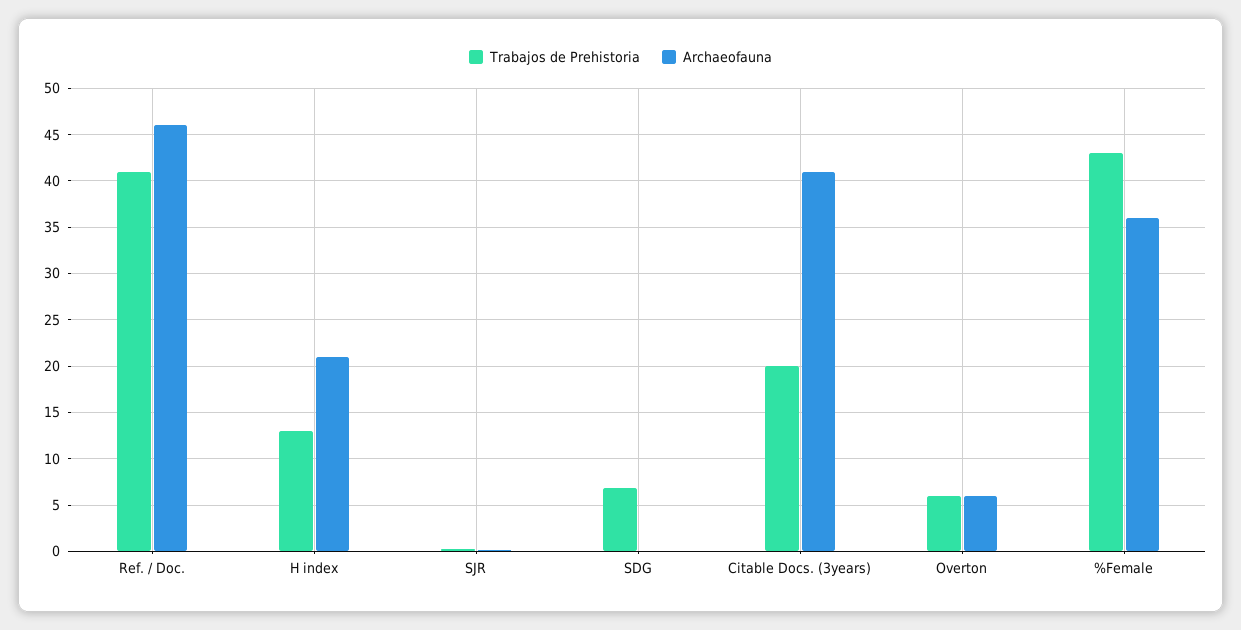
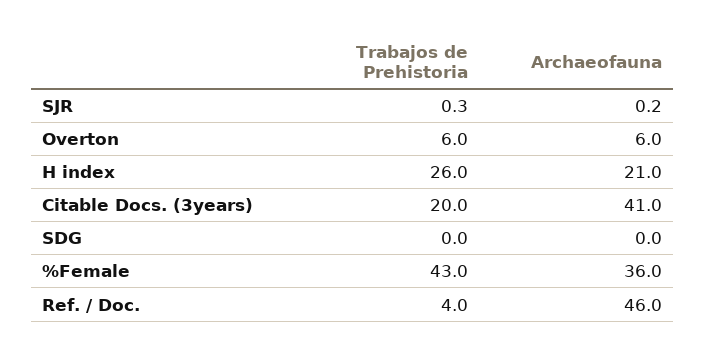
  {
    "Trabajos de Prehistoria": {
-     "Ref. / Doc.": 41,
+     "Ref. / Doc.": 4,
-     "H index": 13,
+     "H index": 26,
      "SJR": 0.3,
-     "SDG": 7,
+     "SDG": 0,
      "Citable Docs. (3years)": 20,
      "Overton": 6,
      "%Female": 43
    },
    "Archaeofauna": {
      "Ref. / Doc.": 46,
      "H index": 21,
      "SJR": 0.2,
      "SDG": 0,
      "Citable Docs. (3years)": 41,
      "Overton": 6,
      "%Female": 36
    }
  }

